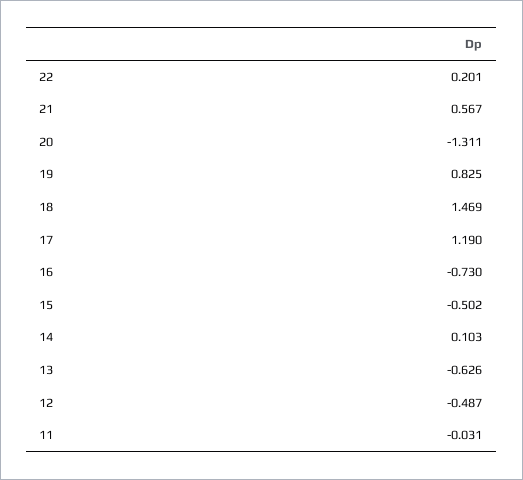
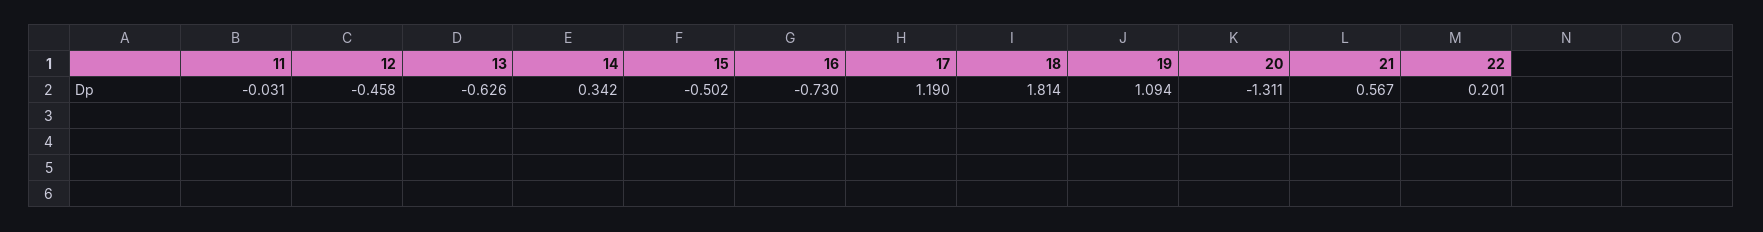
  {
    "22": 0.201,
    "21": 0.567,
    "20": -1.311,
-   "19": 0.825,
+   "19": 1.094,
-   "18": 1.469,
+   "18": 1.814,
    "17": 1.19,
    "16": -0.73,
    "15": -0.502,
-   "14": 0.103,
+   "14": 0.342,
    "13": -0.626,
-   "12": -0.487,
+   "12": -0.458,
    "11": -0.031
  }

